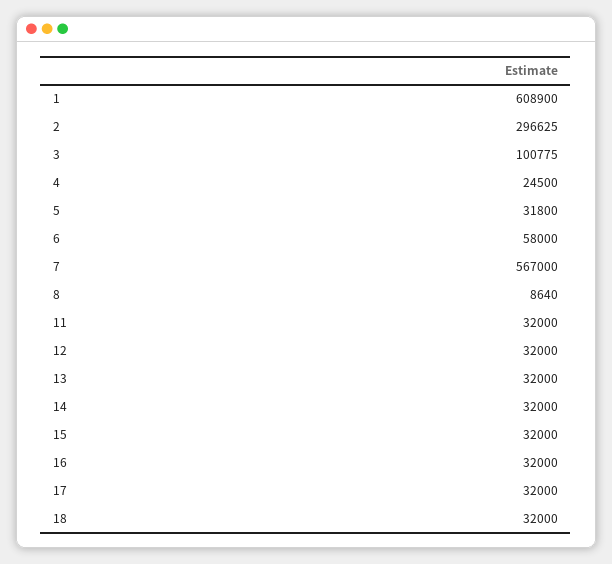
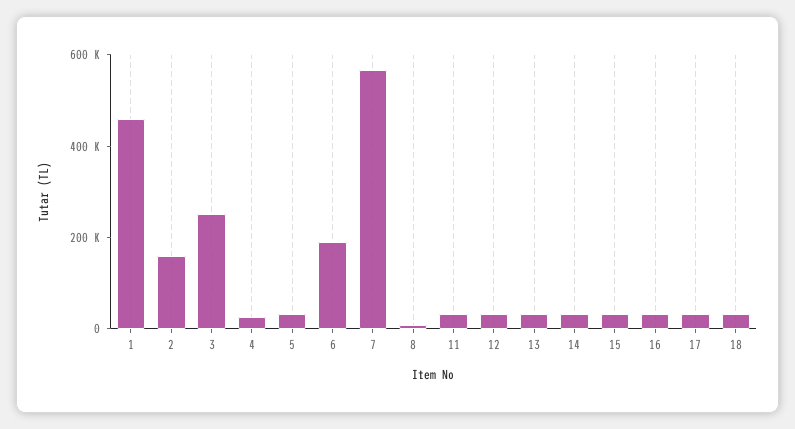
  {
-   "1": 608900,
+   "1": 450000,
-   "2": 296625,
+   "2": 150000,
-   "3": 100775,
+   "3": 250000,
    "4": 24500,
    "5": 31800,
-   "6": 58000,
+   "6": 200000,
    "7": 567000,
    "8": 8640,
    "11": 32000,
    "12": 32000,
    "13": 32000,
    "14": 32000,
    "15": 32000,
    "16": 32000,
    "17": 32000,
    "18": 32000
  }

